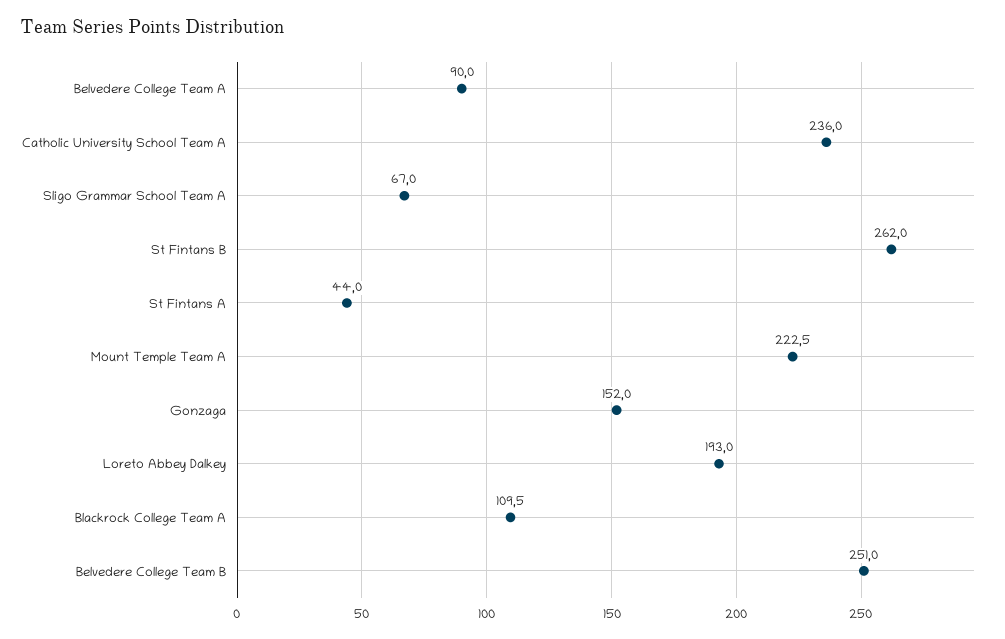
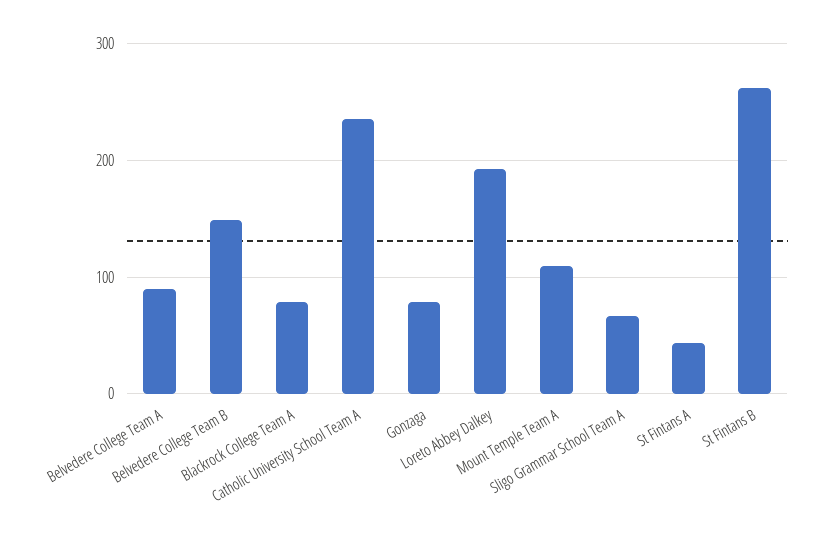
  {
    "Belvedere College Team A": 90,
    "Catholic University School Team A": 236,
    "Sligo Grammar School Team A": 67,
    "St Fintans B": 262,
    "St Fintans A": 44,
-   "Mount Temple Team A": 222.5,
+   "Mount Temple Team A": 110,
-   "Gonzaga": 152,
+   "Gonzaga": 80,
    "Loreto Abbey Dalkey": 193,
-   "Blackrock College Team A": 109.5,
+   "Blackrock College Team A": 80,
-   "Belvedere College Team B": 251
+   "Belvedere College Team B": 150
  }

